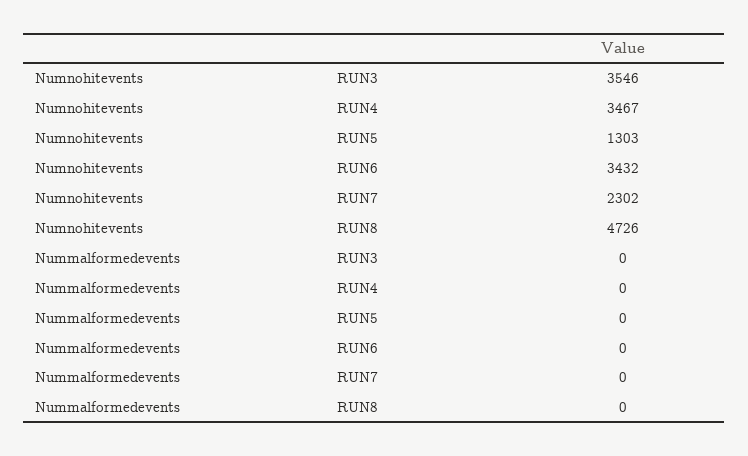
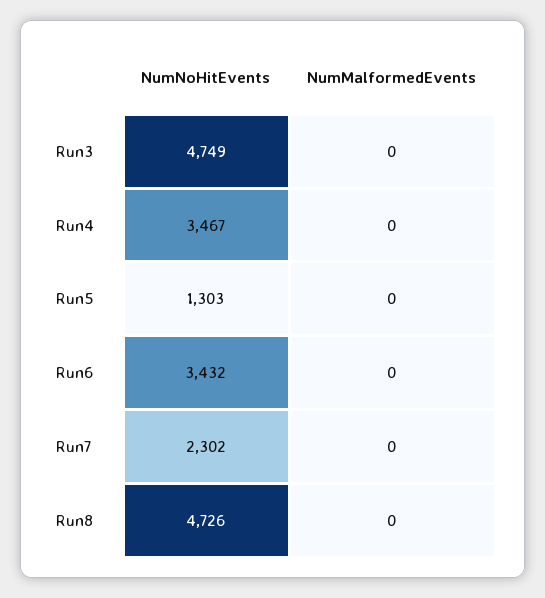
  {
    "Numnohitevents": {
-     "RUN3": 3546,
+     "RUN3": 4749,
      "RUN4": 3467,
      "RUN5": 1303,
      "RUN6": 3432,
      "RUN7": 2302,
      "RUN8": 4726
    },
    "Nummalformedevents": {
      "RUN3": 0,
      "RUN4": 0,
      "RUN5": 0,
      "RUN6": 0,
      "RUN7": 0,
      "RUN8": 0
    }
  }

